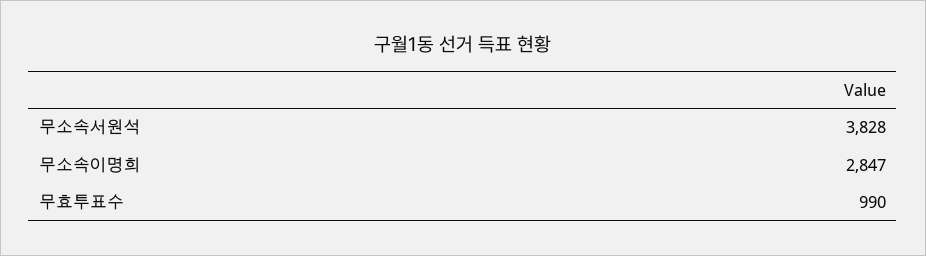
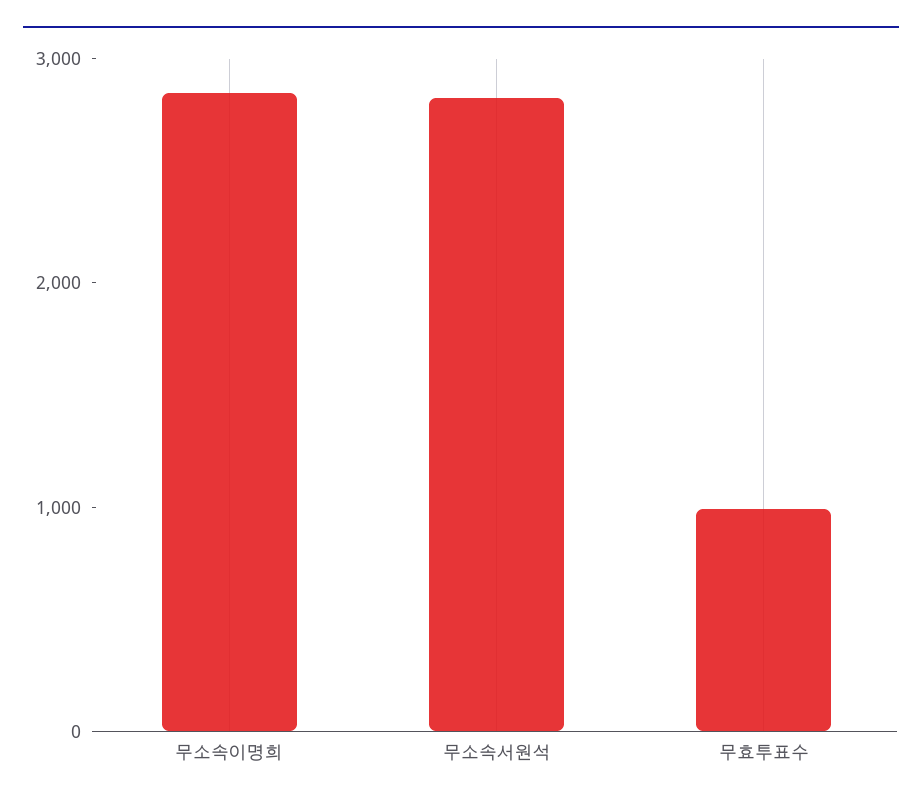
  {
-   "무소속서원석": 3828,
+   "무소속서원석": 2800,
    "무소속이명희": 2847,
    "무효투표수": 990
  }

